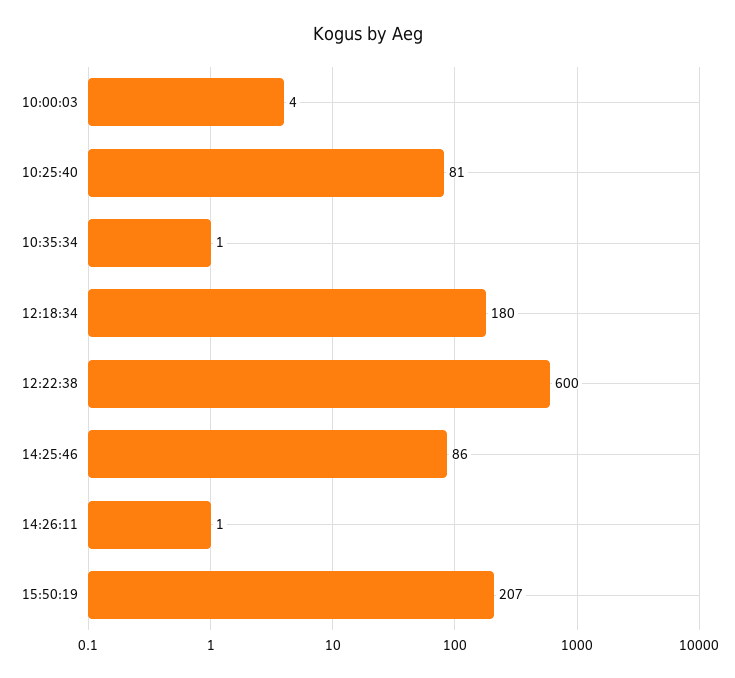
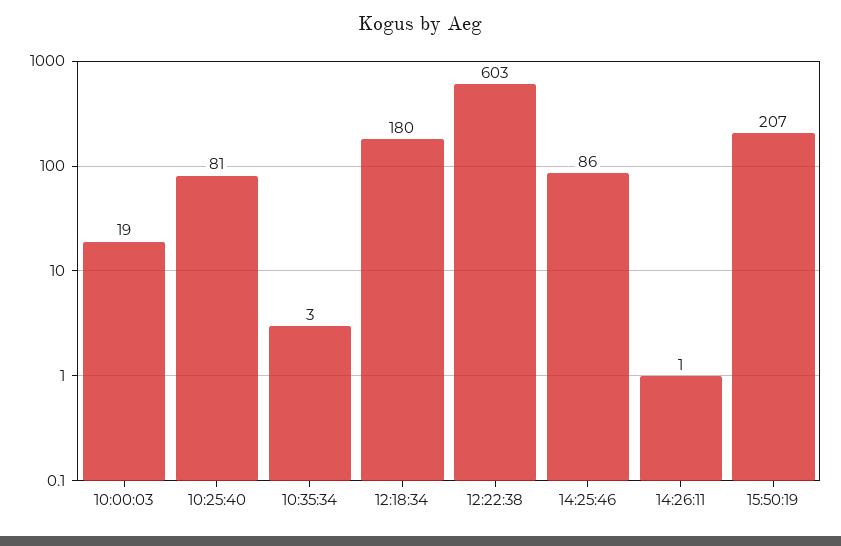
  {
-   "10:00:03": 4,
+   "10:00:03": 19,
    "10:25:40": 81,
-   "10:35:34": 1,
+   "10:35:34": 3,
    "12:18:34": 180,
-   "12:22:38": 600,
+   "12:22:38": 603,
    "14:25:46": 86,
    "14:26:11": 1,
    "15:50:19": 207
  }

